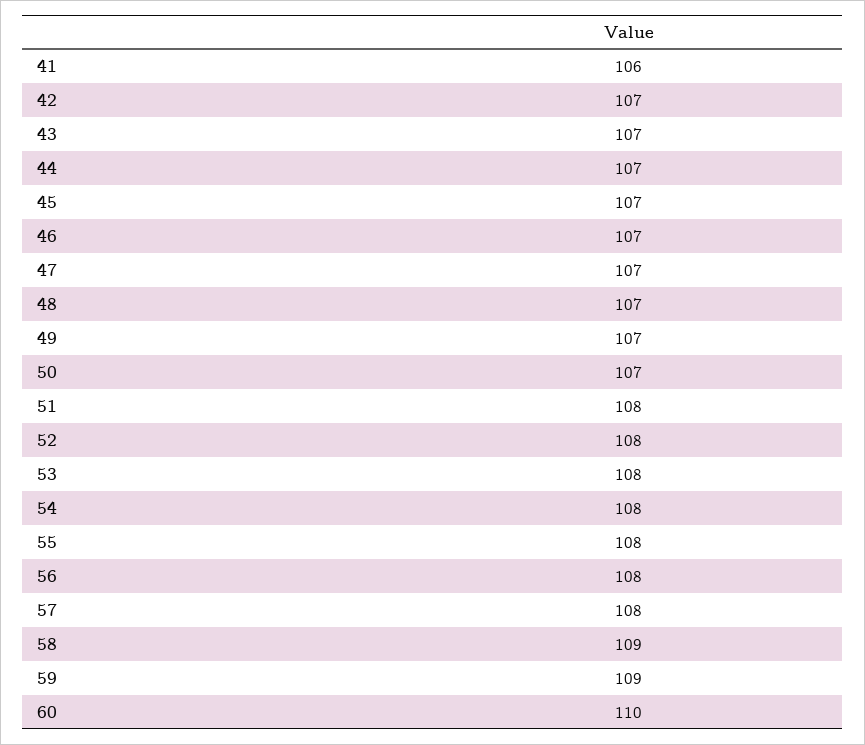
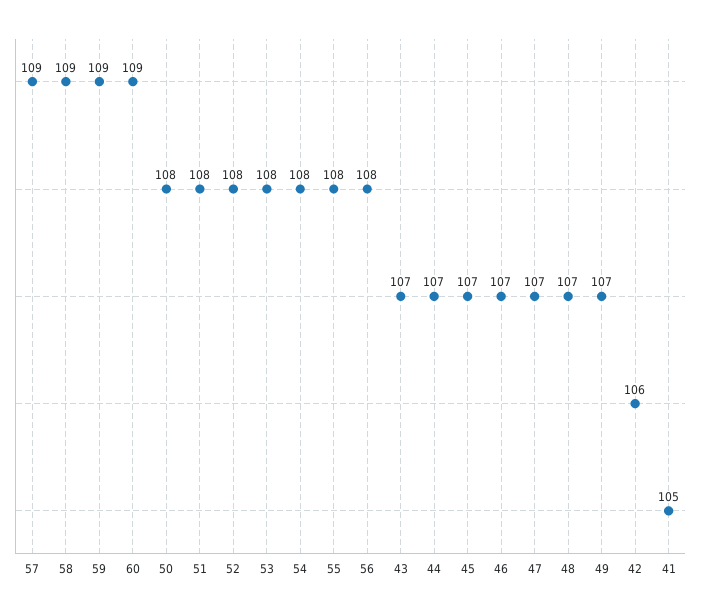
  {
-   "41": 106,
+   "41": 105,
-   "42": 107,
+   "42": 106,
    "43": 107,
    "44": 107,
    "45": 107,
    "46": 107,
    "47": 107,
    "48": 107,
    "49": 107,
-   "50": 107,
+   "50": 108,
    "51": 108,
    "52": 108,
    "53": 108,
    "54": 108,
    "55": 108,
    "56": 108,
-   "57": 108,
+   "57": 109,
    "58": 109,
    "59": 109,
-   "60": 110
+   "60": 109
  }

